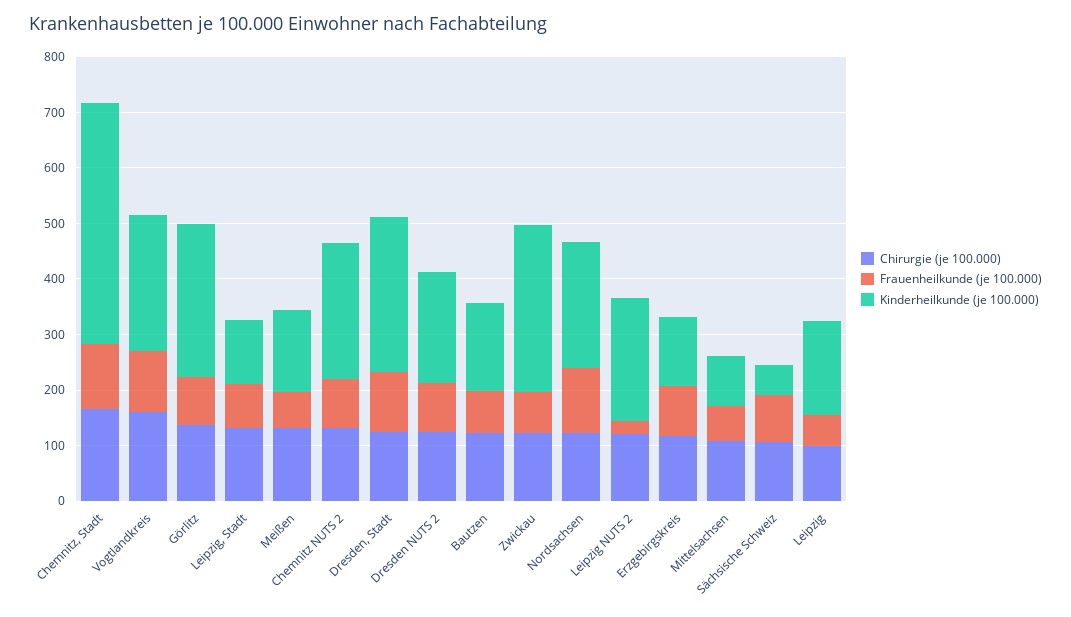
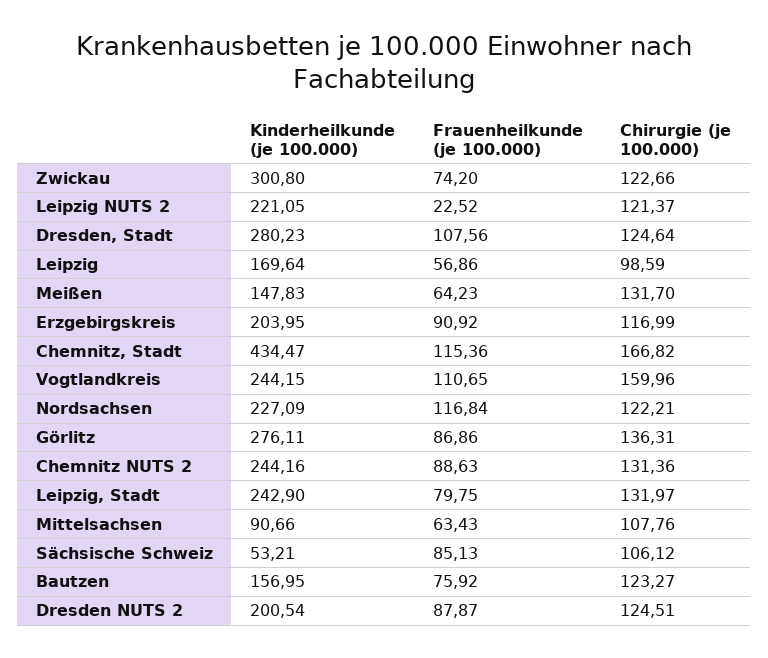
  {
    "Chirurgie (je 100.000)": {
      "Chemnitz, Stadt": 166.82,
      "Vogtlandkreis": 159.96,
      "Görlitz": 136.31,
      "Leipzig, Stadt": 131.97,
      "Meißen": 131.7,
      "Chemnitz NUTS 2": 131.36,
      "Dresden, Stadt": 124.64,
      "Dresden NUTS 2": 124.51,
      "Bautzen": 123.27,
      "Zwickau": 122.66,
      "Nordsachsen": 122.21,
      "Leipzig NUTS 2": 121.37,
      "Erzgebirgskreis": 116.99,
      "Mittelsachsen": 107.76,
      "Sächsische Schweiz": 106.12,
      "Leipzig": 98.59
    },
    "Frauenheilkunde (je 100.000)": {
      "Chemnitz, Stadt": 115.36,
      "Vogtlandkreis": 110.65,
      "Görlitz": 86.86,
      "Leipzig, Stadt": 79.75,
      "Meißen": 64.23,
      "Chemnitz NUTS 2": 88.63,
      "Dresden, Stadt": 107.56,
      "Dresden NUTS 2": 87.87,
      "Bautzen": 75.92,
      "Zwickau": 74.2,
      "Nordsachsen": 116.84,
      "Leipzig NUTS 2": 22.52,
      "Erzgebirgskreis": 90.92,
      "Mittelsachsen": 63.43,
      "Sächsische Schweiz": 85.13,
      "Leipzig": 56.86
    },
    "Kinderheilkunde (je 100.000)": {
      "Chemnitz, Stadt": 434.47,
      "Vogtlandkreis": 244.15,
      "Görlitz": 276.11,
-     "Leipzig, Stadt": 120,
+     "Leipzig, Stadt": 242.9,
      "Meißen": 147.83,
      "Chemnitz NUTS 2": 244.16,
      "Dresden, Stadt": 280.23,
      "Dresden NUTS 2": 200.54,
      "Bautzen": 156.95,
      "Zwickau": 300.8,
      "Nordsachsen": 227.09,
      "Leipzig NUTS 2": 221.05,
-     "Erzgebirgskreis": 120,
+     "Erzgebirgskreis": 203.95,
      "Mittelsachsen": 90.66,
      "Sächsische Schweiz": 53.21,
      "Leipzig": 169.64
    }
  }

